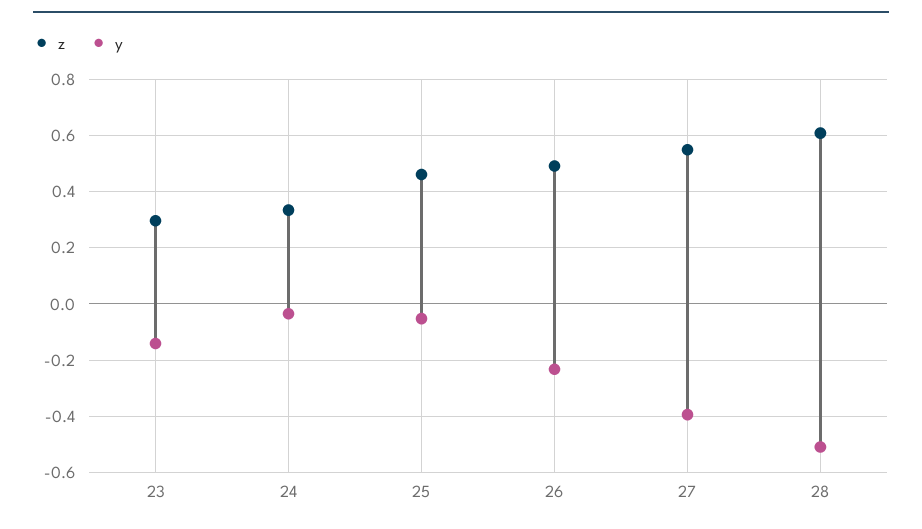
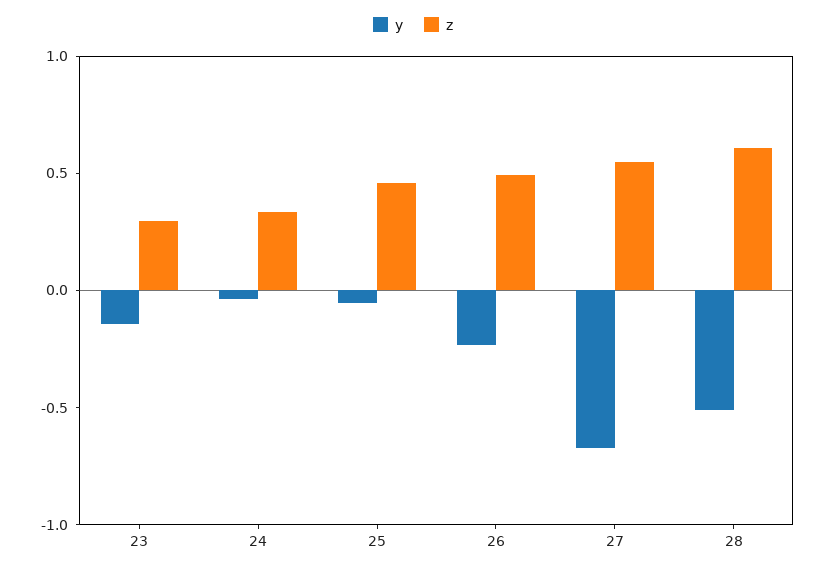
  {
    "z": {
      "23": 0.3,
      "24": 0.325,
      "25": 0.45,
      "26": 0.5,
      "27": 0.55,
      "28": 0.6
    },
    "y": {
      "23": -0.15,
      "24": -0.025,
      "25": -0.05,
      "26": -0.225,
-     "27": -0.4,
+     "27": -0.7,
      "28": -0.5
    }
  }

